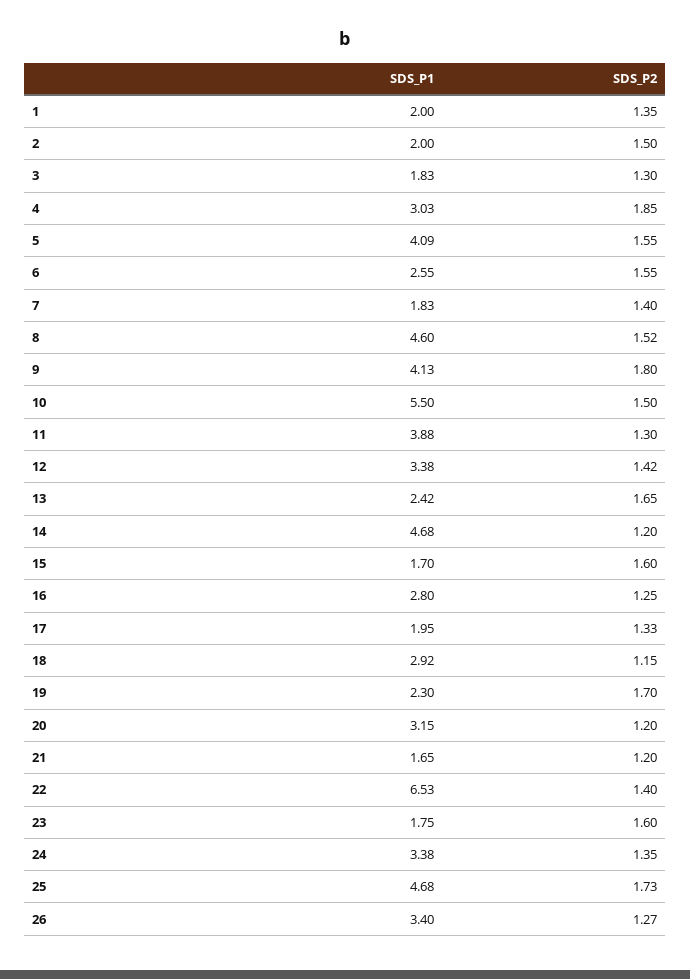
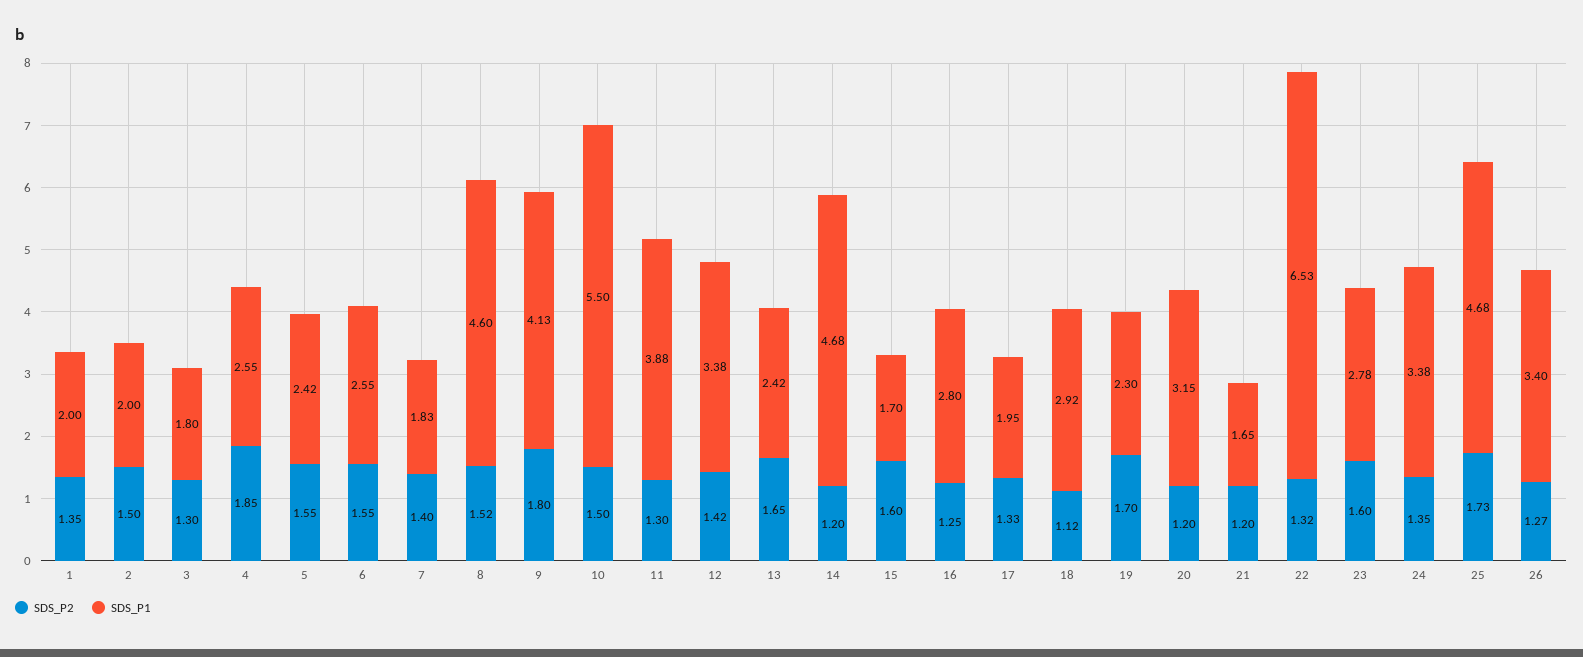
  {
    "SDS_P1": {
      "1": 2,
      "2": 2,
-     "3": 1.83,
+     "3": 1.8,
-     "4": 3.03,
+     "4": 2.55,
-     "5": 4.09,
+     "5": 2.42,
      "6": 2.55,
      "7": 1.83,
      "8": 4.6,
      "9": 4.13,
      "10": 5.5,
      "11": 3.88,
      "12": 3.38,
      "13": 2.42,
      "14": 4.68,
      "15": 1.7,
      "16": 2.8,
      "17": 1.95,
      "18": 2.92,
      "19": 2.3,
      "20": 3.15,
      "21": 1.65,
      "22": 6.53,
-     "23": 1.75,
+     "23": 2.78,
      "24": 3.38,
      "25": 4.68,
      "26": 3.4
    },
    "SDS_P2": {
      "1": 1.35,
      "2": 1.5,
      "3": 1.3,
      "4": 1.85,
      "5": 1.55,
      "6": 1.55,
      "7": 1.4,
      "8": 1.52,
      "9": 1.8,
      "10": 1.5,
      "11": 1.3,
      "12": 1.42,
      "13": 1.65,
      "14": 1.2,
      "15": 1.6,
      "16": 1.25,
      "17": 1.33,
-     "18": 1.15,
+     "18": 1.12,
      "19": 1.7,
      "20": 1.2,
      "21": 1.2,
-     "22": 1.4,
+     "22": 1.32,
      "23": 1.6,
      "24": 1.35,
      "25": 1.73,
      "26": 1.27
    }
  }

